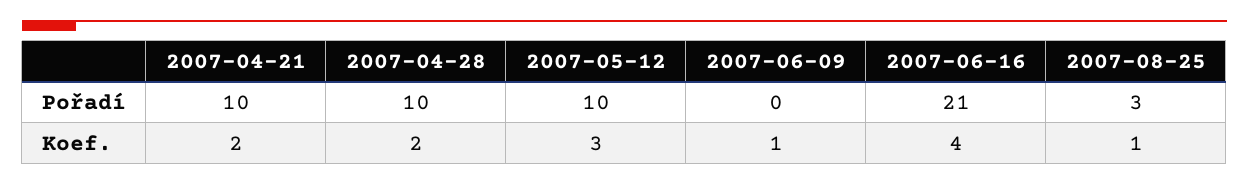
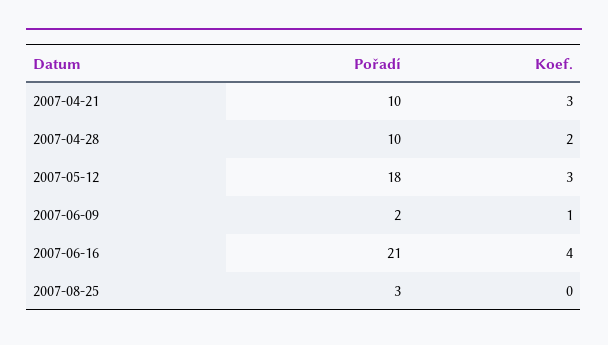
  {
    "2007-04-21": {
      "Pořadí": 10,
-     "Koef.": 2
+     "Koef.": 3
    },
    "2007-04-28": {
      "Pořadí": 10,
      "Koef.": 2
    },
    "2007-05-12": {
-     "Pořadí": 10,
+     "Pořadí": 18,
      "Koef.": 3
    },
    "2007-06-09": {
-     "Pořadí": 0,
+     "Pořadí": 2,
      "Koef.": 1
    },
    "2007-06-16": {
      "Pořadí": 21,
      "Koef.": 4
    },
    "2007-08-25": {
      "Pořadí": 3,
-     "Koef.": 1
+     "Koef.": 0
    }
  }

